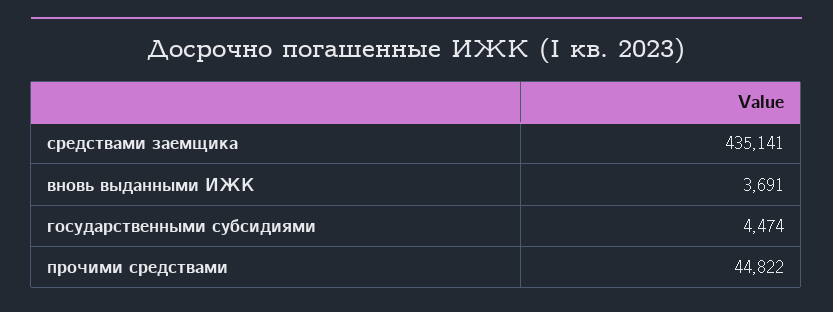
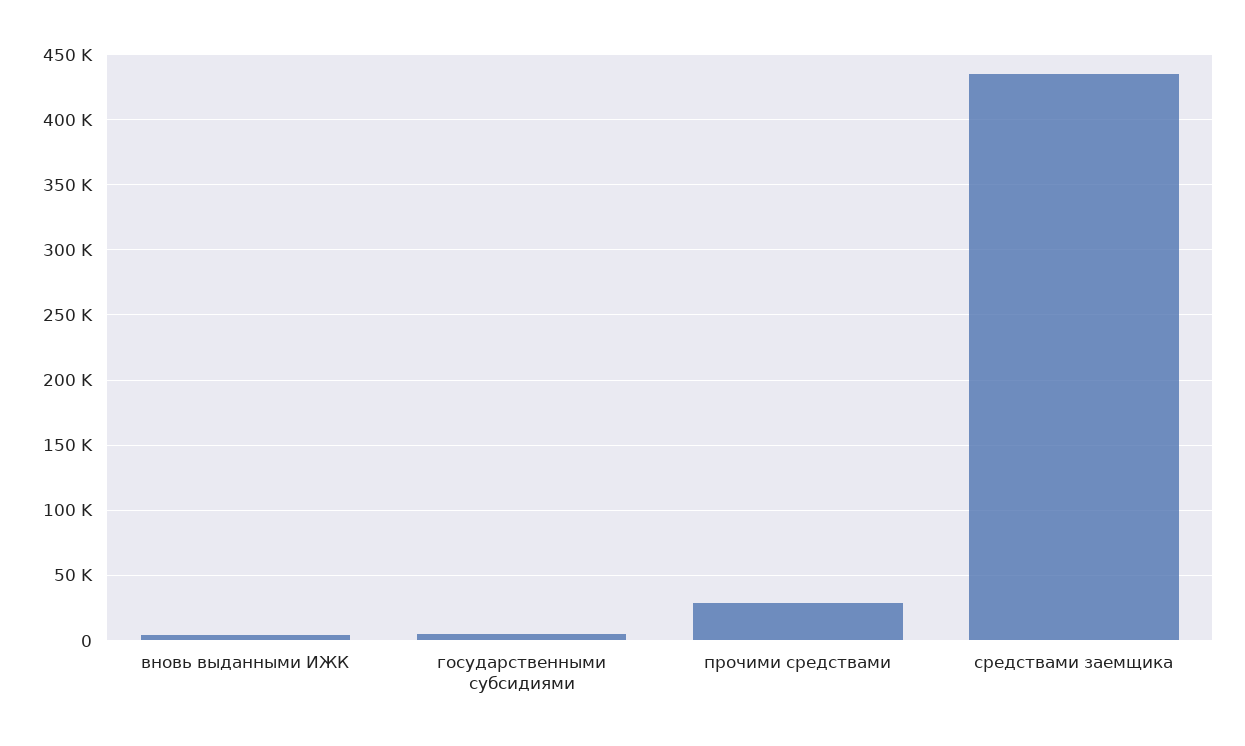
  {
    "средствами заемщика": 435141,
    "вновь выданными ИЖК": 3691,
    "государственными субсидиями": 4474,
-   "прочими средствами": 44822
+   "прочими средствами": 30000
  }

